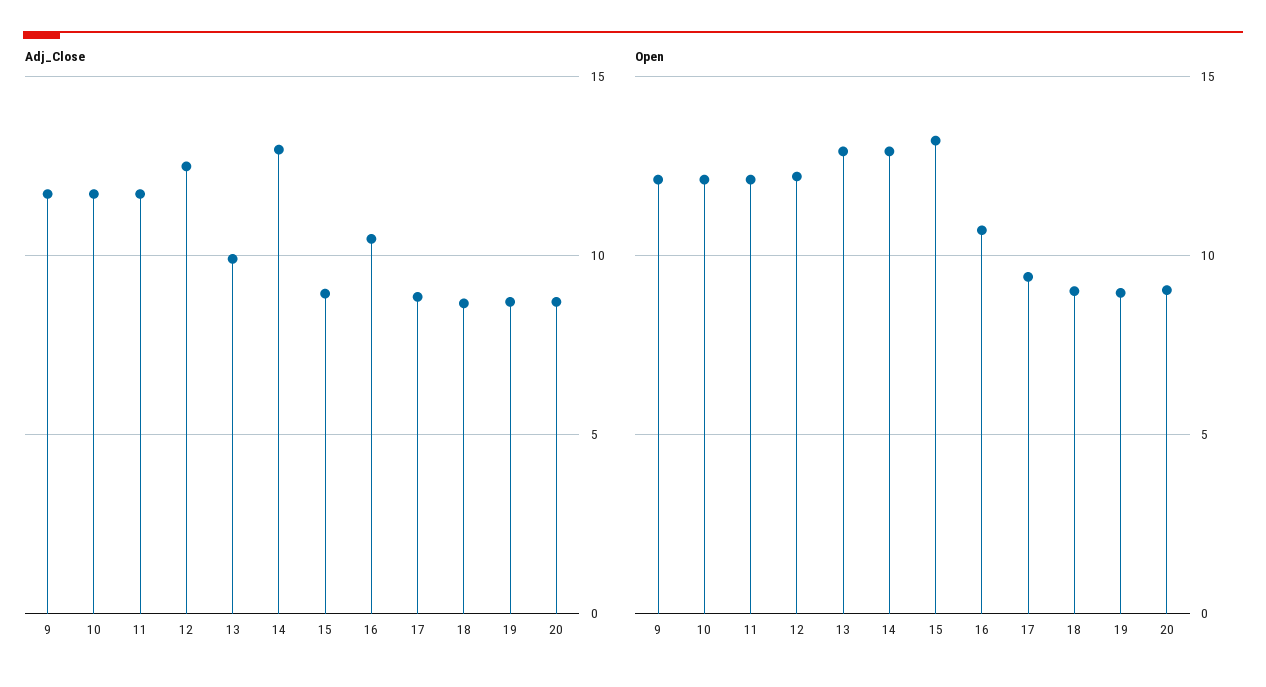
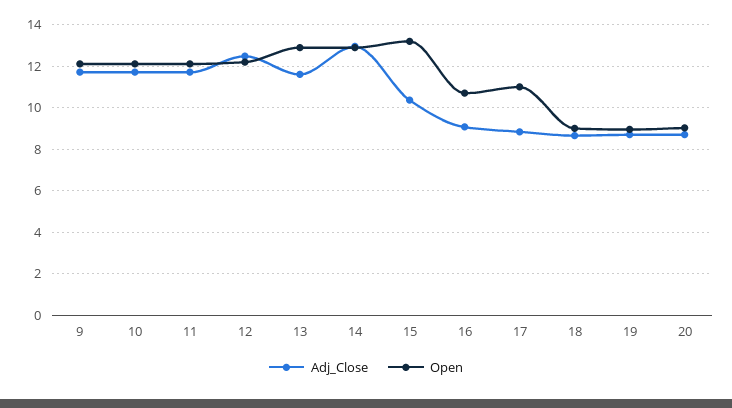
  {
    "Adj_Close": {
      "9": 11.5,
      "10": 11.5,
      "11": 11.5,
      "12": 12.5,
-     "13": 10,
+     "13": 11.5,
      "14": 13,
-     "15": 9,
+     "15": 10.5,
-     "16": 10.5,
+     "16": 9,
      "17": 9,
      "18": 8.5,
      "19": 8.5,
      "20": 8.5
    },
    "Open": {
      "9": 12,
      "10": 12,
      "11": 12,
      "12": 12,
      "13": 13,
      "14": 13,
      "15": 13,
      "16": 10.5,
-     "17": 9.5,
+     "17": 11,
      "18": 9,
      "19": 9,
      "20": 9
    }
  }

